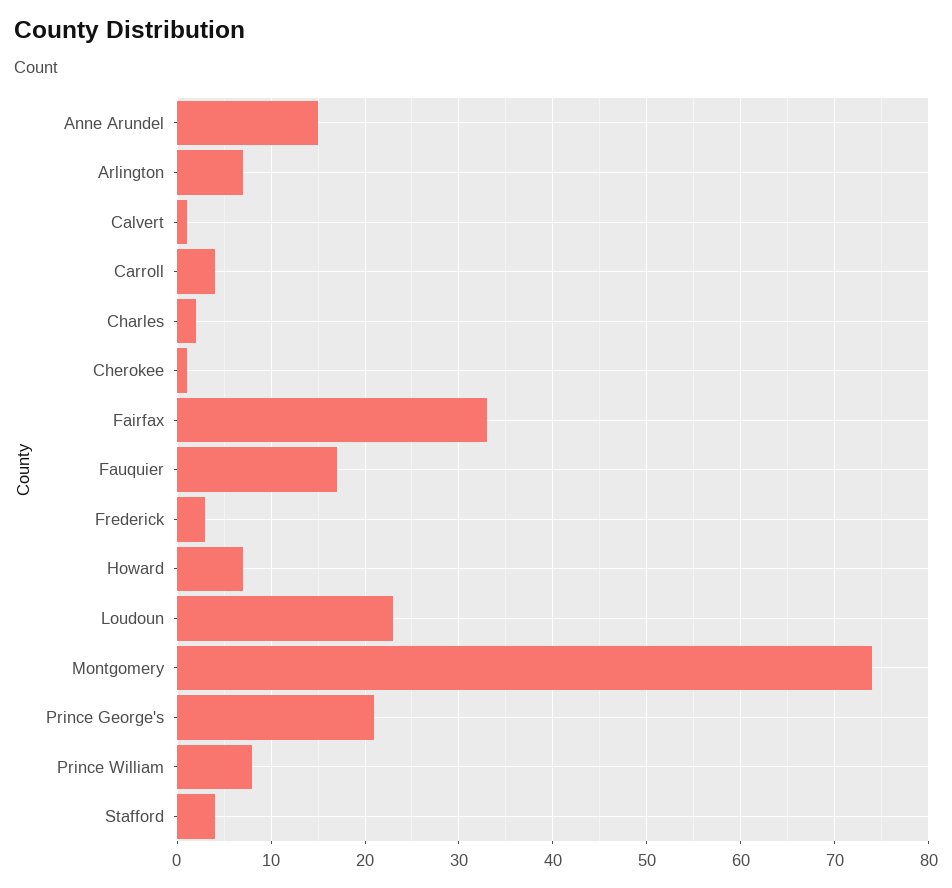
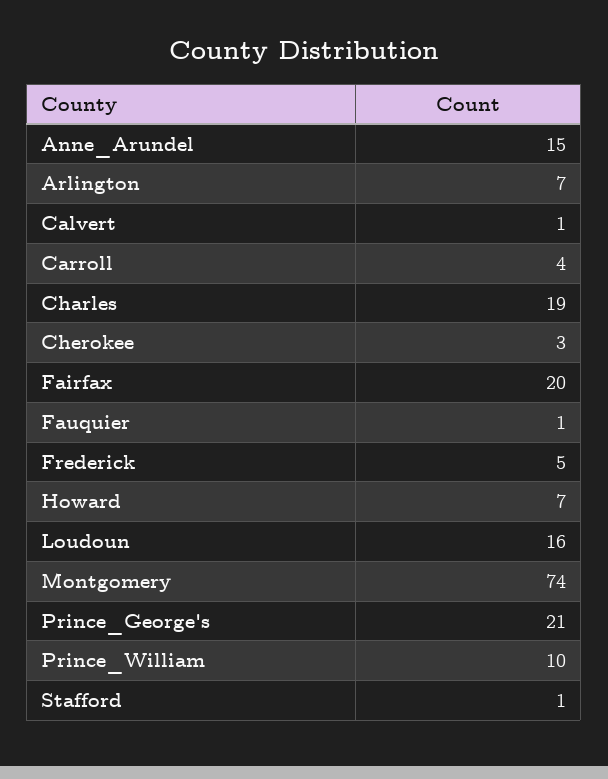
  {
    "Anne Arundel": 15,
    "Arlington": 7,
    "Calvert": 1,
    "Carroll": 4,
-   "Charles": 2,
+   "Charles": 19,
-   "Cherokee": 1,
+   "Cherokee": 3,
-   "Fairfax": 33,
+   "Fairfax": 20,
-   "Fauquier": 17,
+   "Fauquier": 1,
-   "Frederick": 3,
+   "Frederick": 5,
    "Howard": 7,
-   "Loudoun": 23,
+   "Loudoun": 16,
    "Montgomery": 74,
    "Prince George's": 21,
-   "Prince William": 8,
+   "Prince William": 10,
-   "Stafford": 4
+   "Stafford": 1
  }

